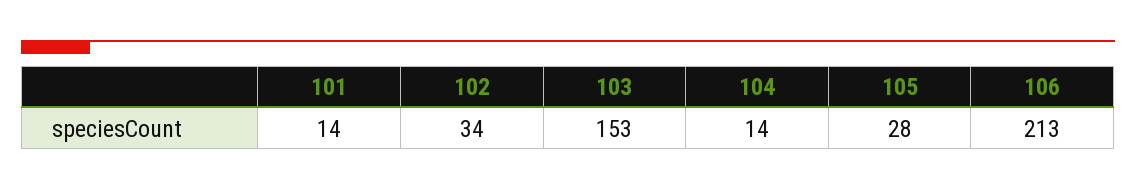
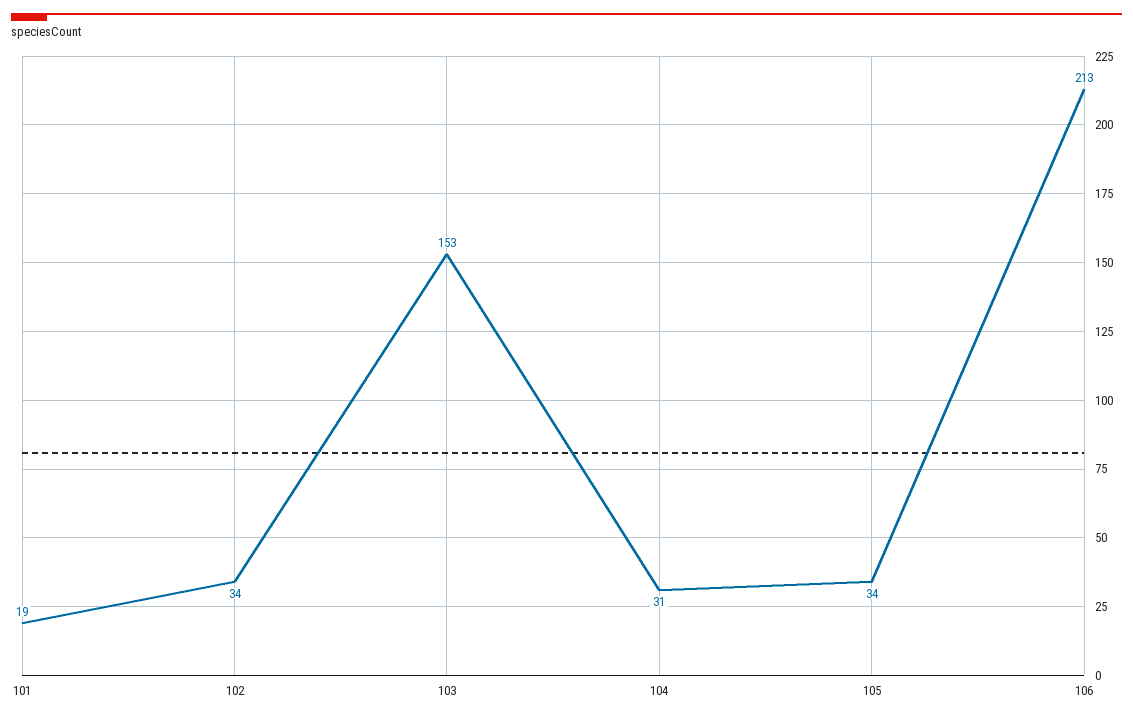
  {
-   "101": 14,
+   "101": 19,
    "102": 34,
    "103": 153,
-   "104": 14,
+   "104": 31,
-   "105": 28,
+   "105": 34,
    "106": 213
  }

